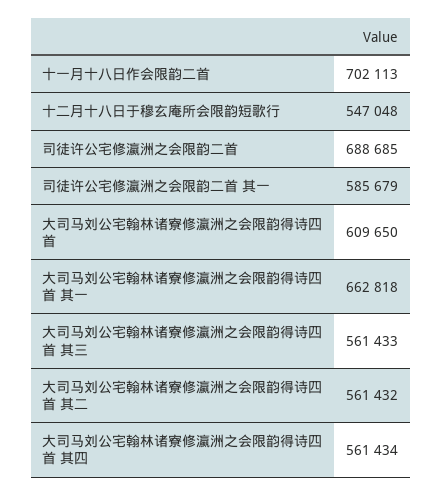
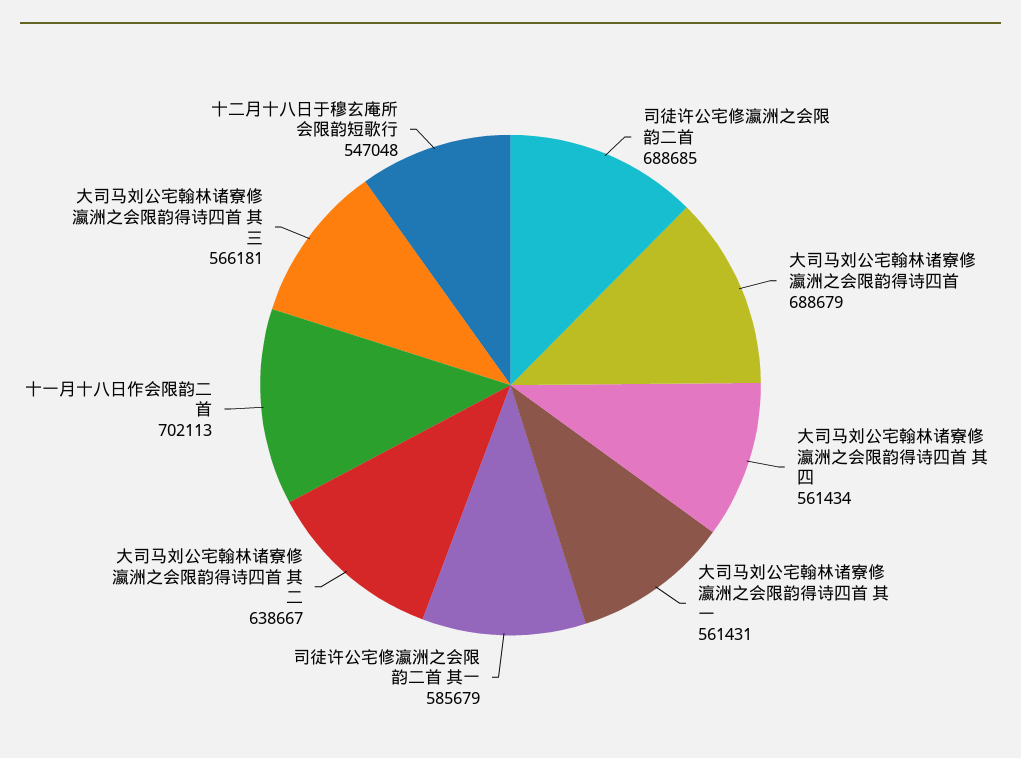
  {
    "十一月十八日作会限韵二首": 702113,
    "十二月十八日于穆玄庵所会限韵短歌行": 547048,
    "司徒许公宅修瀛洲之会限韵二首": 688685,
    "司徒许公宅修瀛洲之会限韵二首 其一": 585679,
-   "大司马刘公宅翰林诸寮修瀛洲之会限韵得诗四首": 609650,
+   "大司马刘公宅翰林诸寮修瀛洲之会限韵得诗四首": 688679,
-   "大司马刘公宅翰林诸寮修瀛洲之会限韵得诗四首 其一": 662818,
+   "大司马刘公宅翰林诸寮修瀛洲之会限韵得诗四首 其一": 561431,
-   "大司马刘公宅翰林诸寮修瀛洲之会限韵得诗四首 其三": 561433,
+   "大司马刘公宅翰林诸寮修瀛洲之会限韵得诗四首 其三": 566181,
-   "大司马刘公宅翰林诸寮修瀛洲之会限韵得诗四首 其二": 561432,
+   "大司马刘公宅翰林诸寮修瀛洲之会限韵得诗四首 其二": 638667,
    "大司马刘公宅翰林诸寮修瀛洲之会限韵得诗四首 其四": 561434
  }

